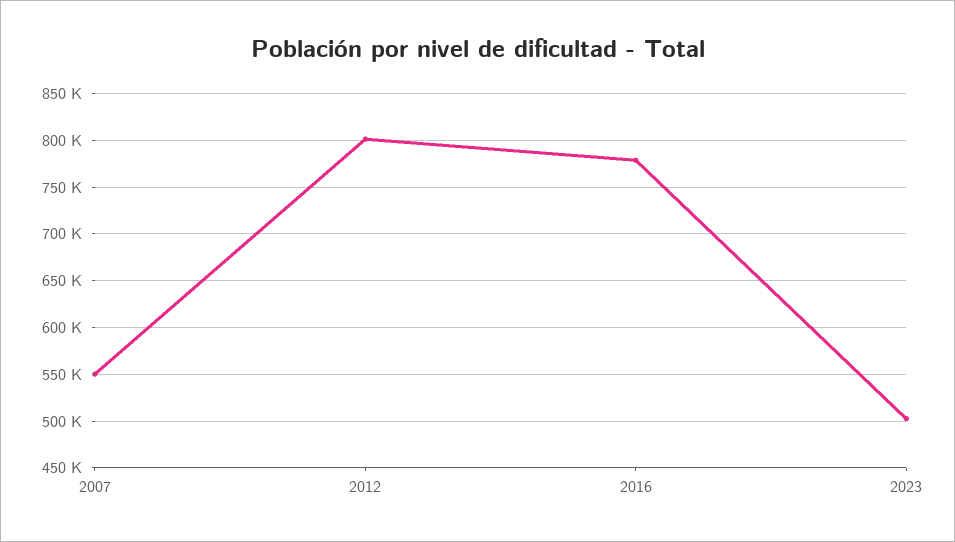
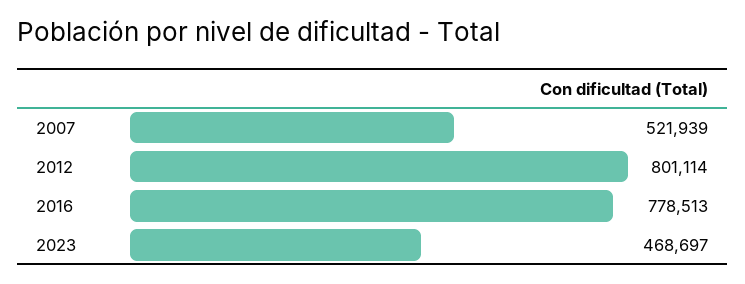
  {
-   "2007": 550000,
+   "2007": 521939,
    "2012": 801114,
    "2016": 778513,
-   "2023": 500000
+   "2023": 468697
  }

